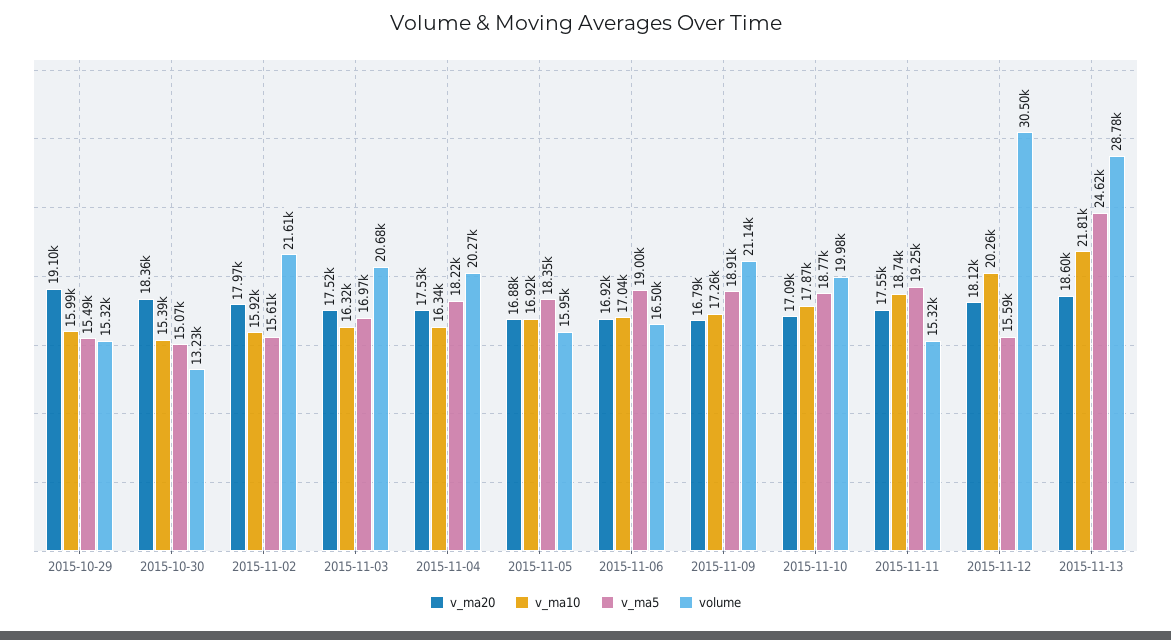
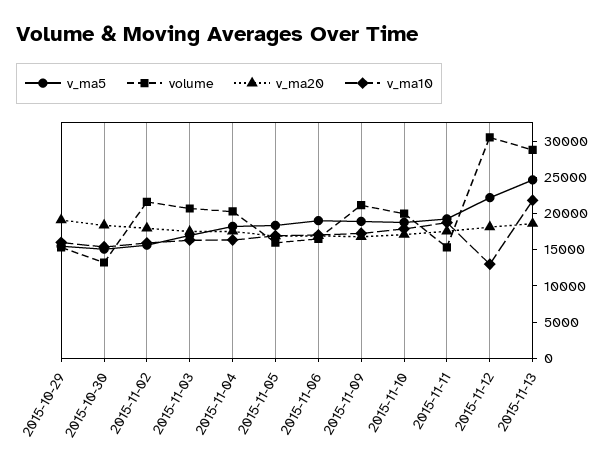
  {
    "v_ma20": {
      "2015-10-29": 19100,
      "2015-10-30": 18360,
      "2015-11-02": 17970,
      "2015-11-03": 17520,
      "2015-11-04": 17530,
      "2015-11-05": 16880,
      "2015-11-06": 16920,
      "2015-11-09": 16790,
      "2015-11-10": 17090,
      "2015-11-11": 17550,
      "2015-11-12": 18120,
      "2015-11-13": 18600
    },
    "v_ma10": {
      "2015-10-29": 15990,
      "2015-10-30": 15390,
      "2015-11-02": 15920,
      "2015-11-03": 16320,
      "2015-11-04": 16340,
      "2015-11-05": 16920,
      "2015-11-06": 17040,
      "2015-11-09": 17260,
      "2015-11-10": 17870,
      "2015-11-11": 18740,
-     "2015-11-12": 20260,
+     "2015-11-12": 12500,
      "2015-11-13": 21810
    },
    "v_ma5": {
      "2015-10-29": 15490,
      "2015-10-30": 15070,
      "2015-11-02": 15610,
      "2015-11-03": 16970,
      "2015-11-04": 18220,
      "2015-11-05": 18350,
      "2015-11-06": 19000,
      "2015-11-09": 18910,
      "2015-11-10": 18770,
      "2015-11-11": 19250,
-     "2015-11-12": 15590,
+     "2015-11-12": 22500,
      "2015-11-13": 24620
    },
    "volume": {
      "2015-10-29": 15320,
      "2015-10-30": 13230,
      "2015-11-02": 21610,
      "2015-11-03": 20680,
      "2015-11-04": 20270,
      "2015-11-05": 15950,
      "2015-11-06": 16500,
      "2015-11-09": 21140,
      "2015-11-10": 19980,
      "2015-11-11": 15320,
      "2015-11-12": 30500,
      "2015-11-13": 28780
    }
  }

